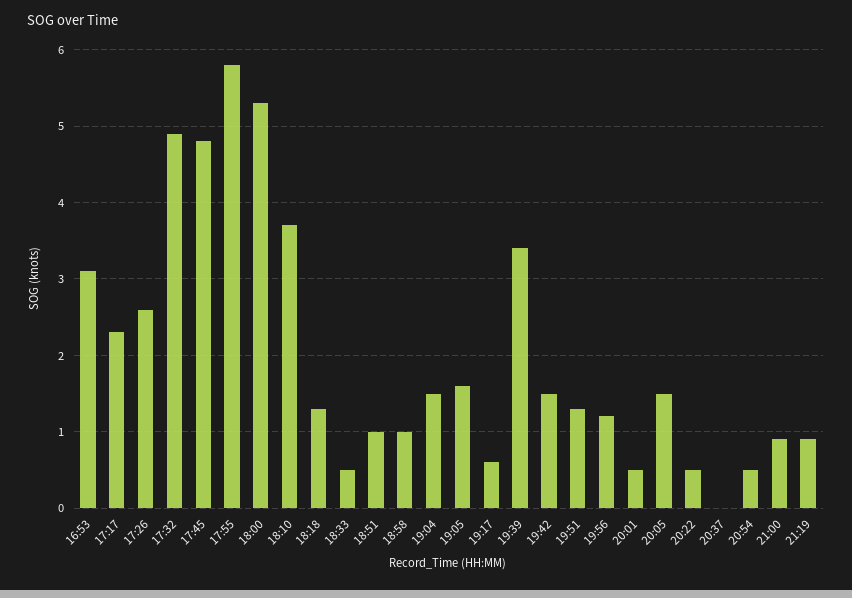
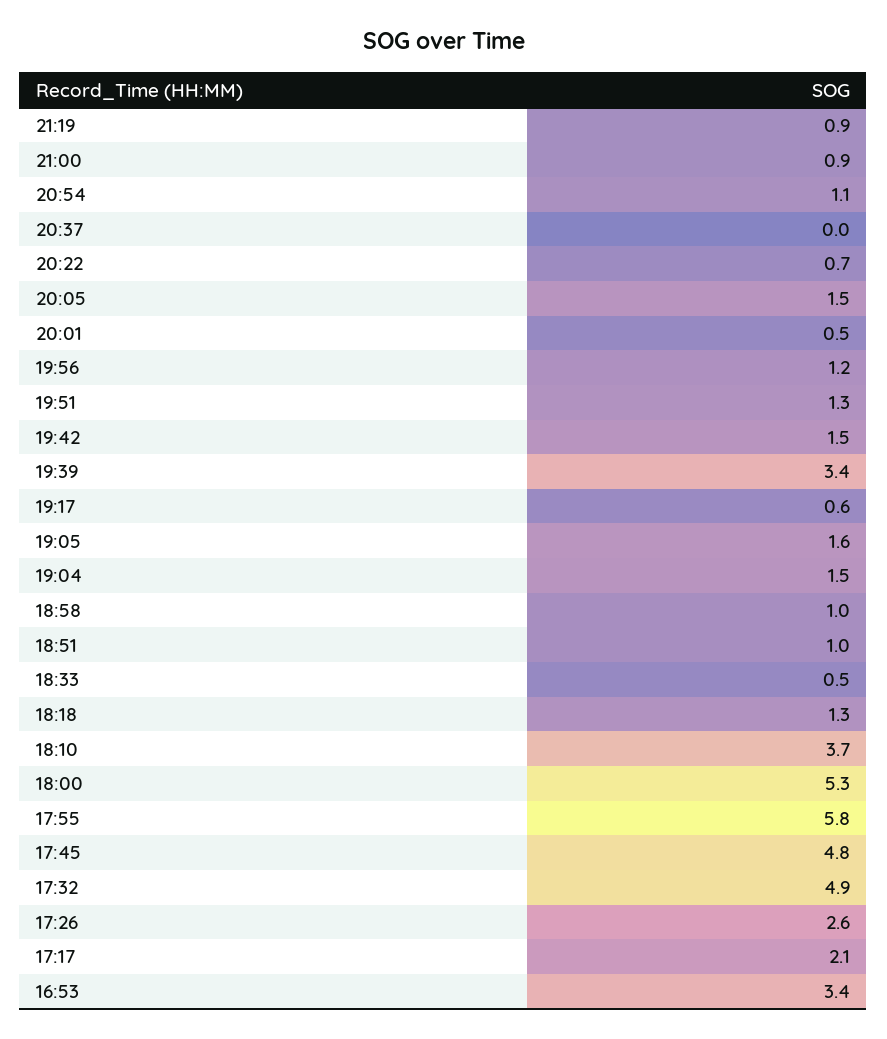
  {
-   "16:53": 3.1,
+   "16:53": 3.4,
-   "17:17": 2.3,
+   "17:17": 2.1,
    "17:26": 2.6,
    "17:32": 4.9,
    "17:45": 4.8,
    "17:55": 5.8,
    "18:00": 5.3,
    "18:10": 3.7,
    "18:18": 1.3,
    "18:33": 0.5,
    "18:51": 1,
    "18:58": 1,
    "19:04": 1.5,
    "19:05": 1.6,
    "19:17": 0.6,
    "19:39": 3.4,
    "19:42": 1.5,
    "19:51": 1.3,
    "19:56": 1.2,
    "20:01": 0.5,
    "20:05": 1.5,
-   "20:22": 0.5,
+   "20:22": 0.7,
    "20:37": 0,
-   "20:54": 0.5,
+   "20:54": 1.1,
    "21:00": 0.9,
    "21:19": 0.9
  }

